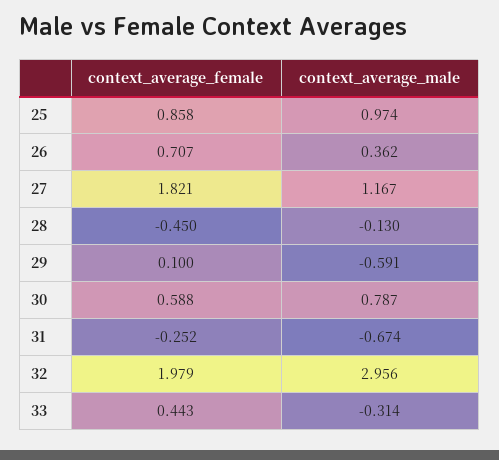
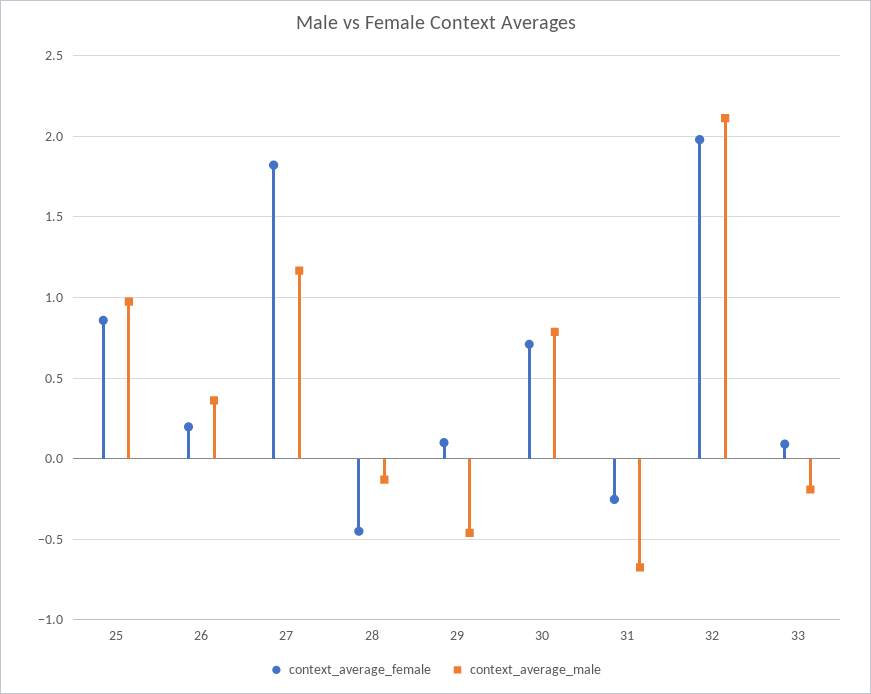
  {
    "context_average_female": {
      "25": 0.858,
-     "26": 0.707,
+     "26": 0.2,
      "27": 1.821,
      "28": -0.45,
      "29": 0.1,
-     "30": 0.588,
+     "30": 0.7,
      "31": -0.252,
      "32": 1.979,
-     "33": 0.443
+     "33": 0.1
    },
    "context_average_male": {
      "25": 0.974,
      "26": 0.362,
      "27": 1.167,
      "28": -0.13,
-     "29": -0.591,
+     "29": -0.45,
      "30": 0.787,
      "31": -0.674,
-     "32": 2.956,
+     "32": 2.1,
-     "33": -0.314
+     "33": -0.2
    }
  }

